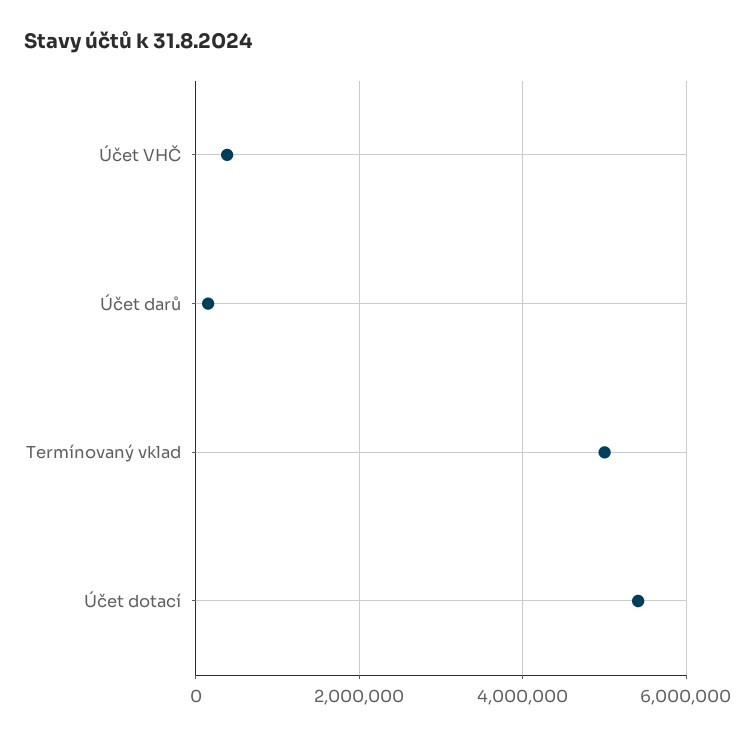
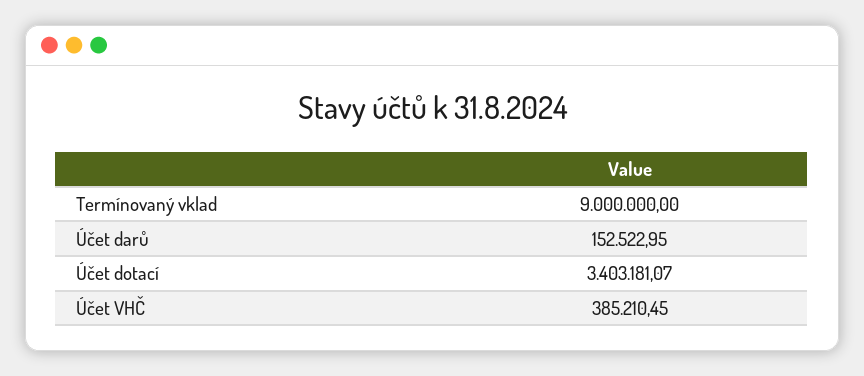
  {
    "Účet VHČ": 385210.45,
    "Účet darů": 152522.95,
-   "Termínovaný vklad": 5000000,
+   "Termínovaný vklad": 9000000,
-   "Účet dotací": 5400000
+   "Účet dotací": 3403181.07
  }

